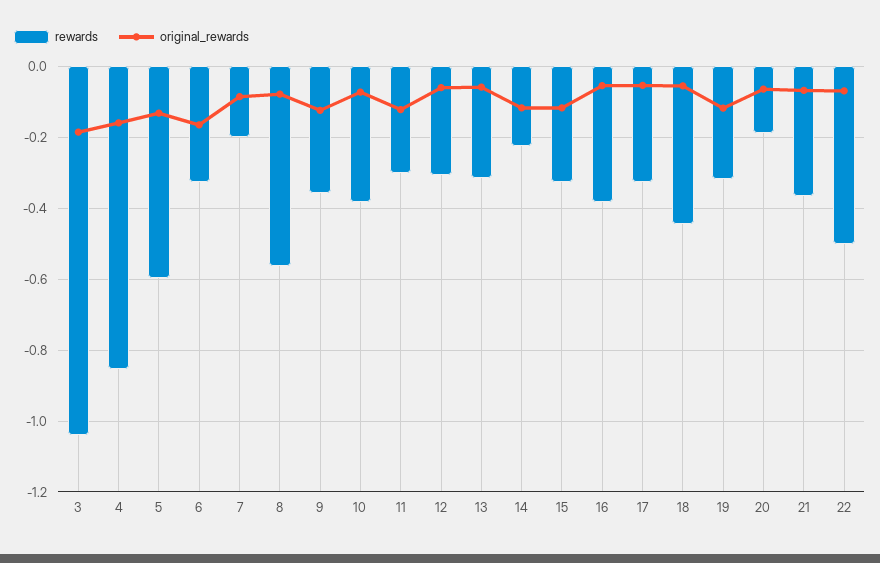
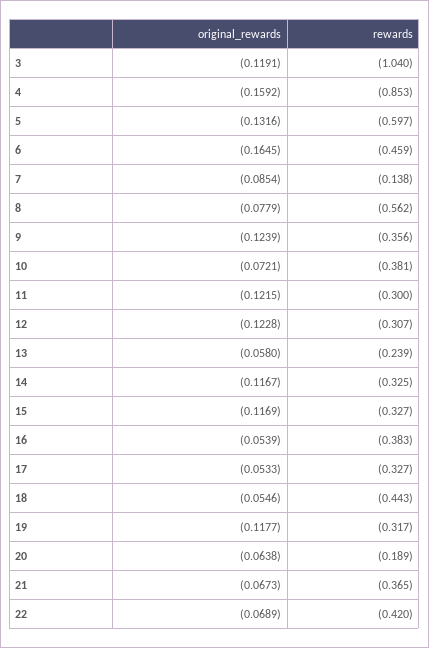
  {
    "rewards": {
      "3": -1.04,
      "4": -0.853,
      "5": -0.597,
-     "6": -0.32,
+     "6": -0.459,
-     "7": -0.2,
+     "7": -0.138,
      "8": -0.562,
      "9": -0.356,
      "10": -0.381,
      "11": -0.3,
      "12": -0.307,
-     "13": -0.32,
+     "13": -0.239,
-     "14": -0.22,
+     "14": -0.325,
      "15": -0.327,
      "16": -0.383,
      "17": -0.327,
      "18": -0.443,
      "19": -0.317,
      "20": -0.189,
      "21": -0.365,
-     "22": -0.5
+     "22": -0.42
    },
    "original_rewards": {
-     "3": -0.18,
+     "3": -0.1191,
      "4": -0.1592,
      "5": -0.1316,
      "6": -0.1645,
      "7": -0.0854,
      "8": -0.0779,
      "9": -0.1239,
      "10": -0.0721,
      "11": -0.1215,
-     "12": -0.06,
+     "12": -0.1228,
      "13": -0.058,
      "14": -0.1167,
      "15": -0.1169,
      "16": -0.0539,
      "17": -0.0533,
      "18": -0.0546,
      "19": -0.1177,
      "20": -0.0638,
      "21": -0.0673,
      "22": -0.0689
    }
  }

